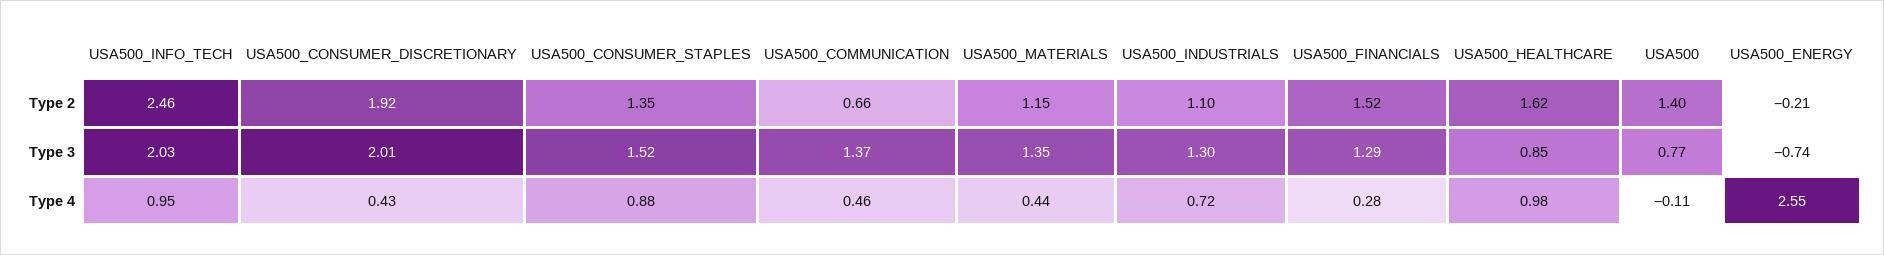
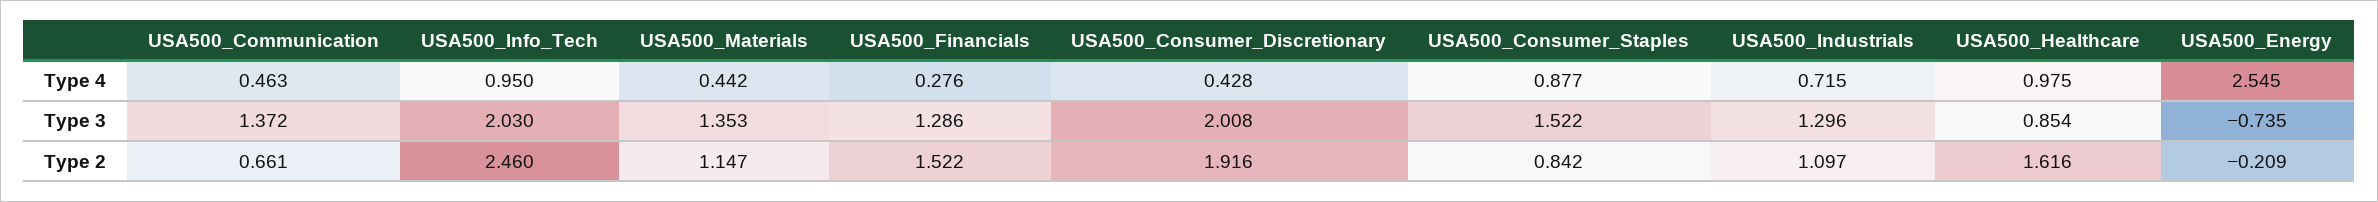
  {
    "USA500_INFO_TECH": {
      "Type 2": 2.46,
      "Type 3": 2.03,
      "Type 4": 0.95
    },
    "USA500_CONSUMER_DISCRETIONARY": {
      "Type 2": 1.916,
      "Type 3": 2.008,
      "Type 4": 0.428
    },
    "USA500_CONSUMER_STAPLES": {
-     "Type 2": 1.35,
+     "Type 2": 0.842,
      "Type 3": 1.522,
      "Type 4": 0.877
    },
    "USA500_COMMUNICATION": {
      "Type 2": 0.661,
      "Type 3": 1.372,
      "Type 4": 0.463
    },
    "USA500_MATERIALS": {
      "Type 2": 1.147,
      "Type 3": 1.353,
      "Type 4": 0.442
    },
    "USA500_INDUSTRIALS": {
      "Type 2": 1.097,
      "Type 3": 1.296,
      "Type 4": 0.715
    },
    "USA500_FINANCIALS": {
      "Type 2": 1.522,
      "Type 3": 1.286,
      "Type 4": 0.276
    },
    "USA500_HEALTHCARE": {
      "Type 2": 1.616,
      "Type 3": 0.854,
      "Type 4": 0.975
    },
-   "USA500": {
-     "Type 2": 1.4,
-     "Type 3": 0.77,
-     "Type 4": -0.11
-   },
    "USA500_ENERGY": {
      "Type 2": -0.209,
      "Type 3": -0.735,
      "Type 4": 2.545
    }
  }

